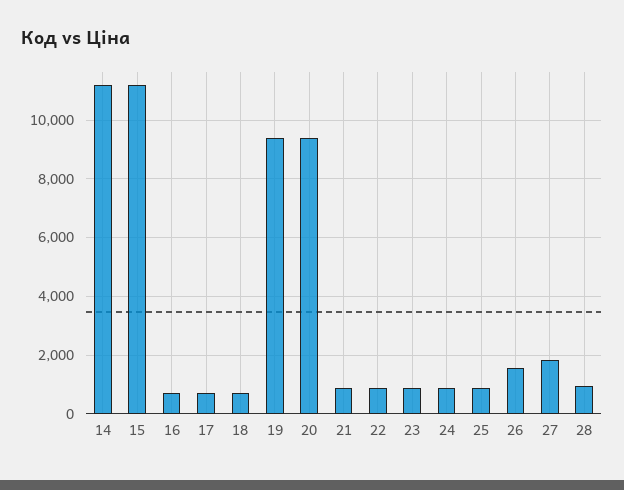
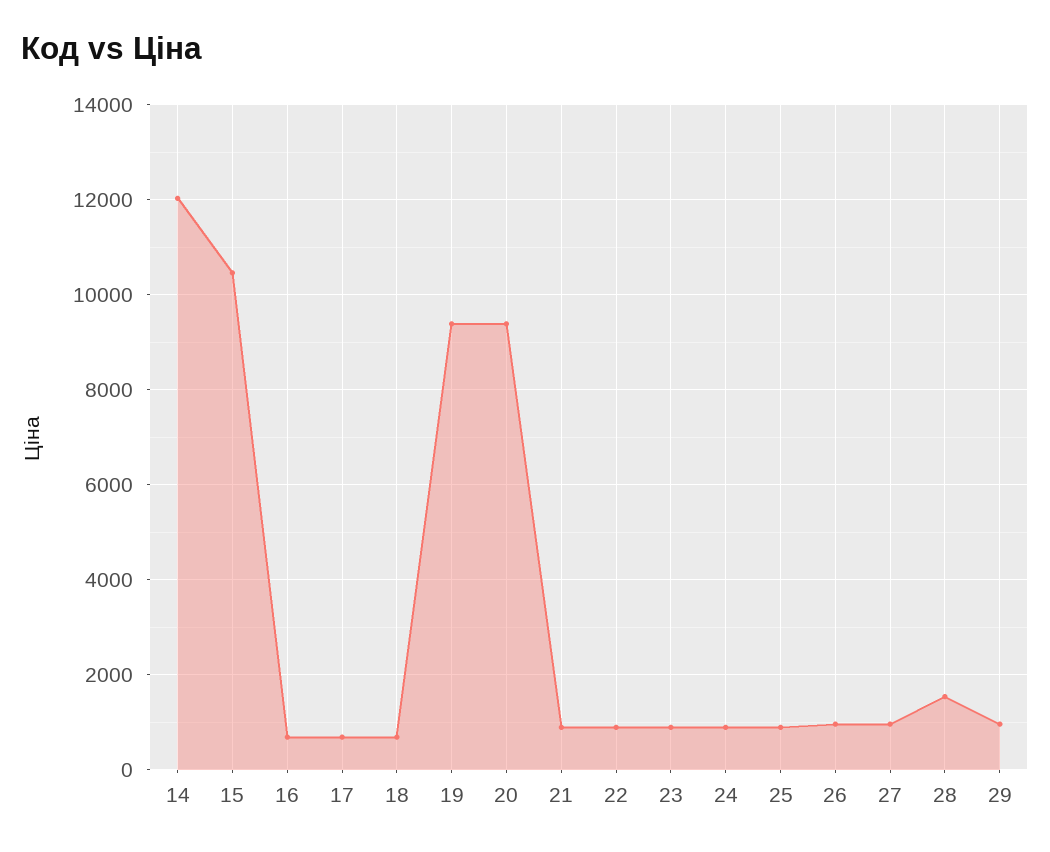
  {
-   "14": 11250,
+   "14": 12000,
-   "15": 11250,
+   "15": 10400,
    "16": 600,
    "17": 600,
    "18": 600,
    "19": 9400,
    "20": 9400,
    "21": 800,
    "22": 800,
    "23": 800,
    "24": 800,
    "25": 800,
-   "26": 1500,
+   "26": 1000,
-   "27": 1750,
+   "27": 1000,
-   "28": 1000
+   "28": 1600,
+   "29": 1000
  }

